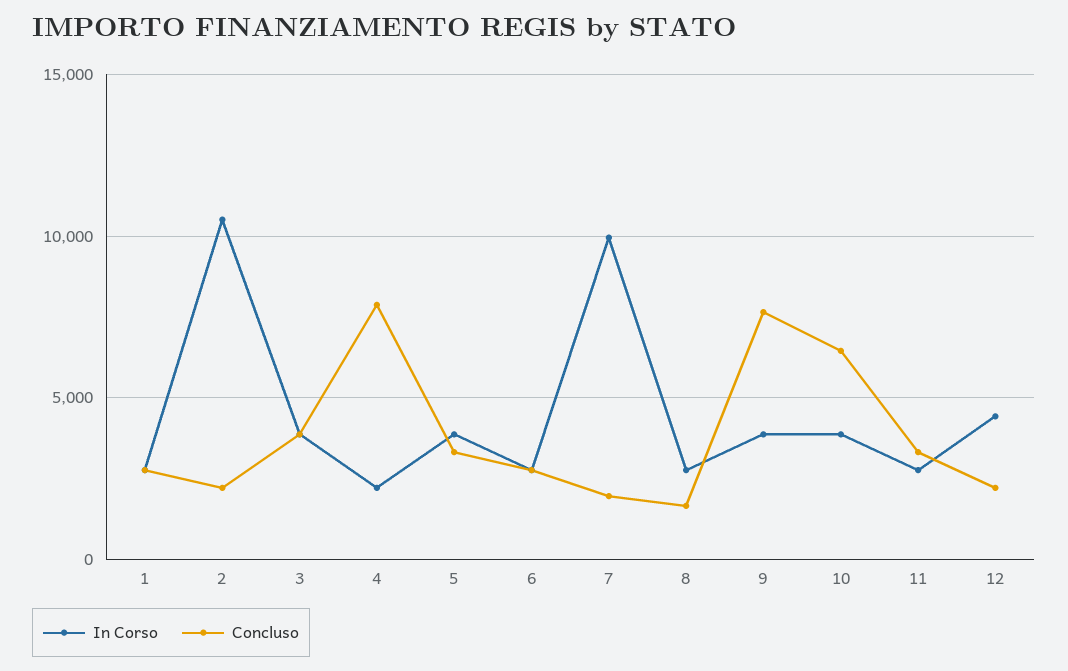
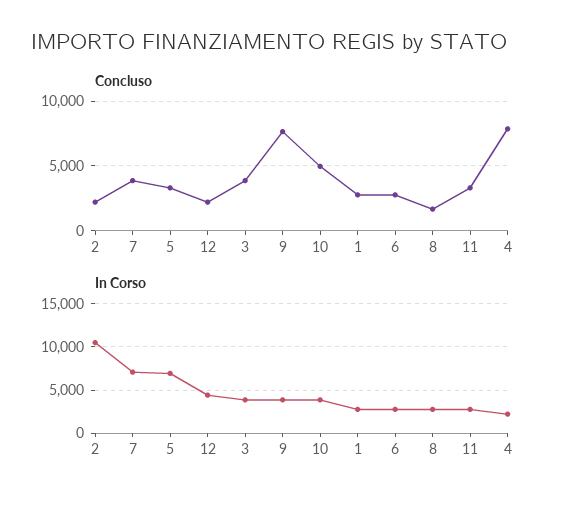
  {
    "In Corso": {
      "1": 3000,
      "2": 10500,
      "3": 4000,
      "4": 2000,
-     "5": 4000,
+     "5": 7000,
      "6": 3000,
-     "7": 10000,
+     "7": 7000,
      "8": 3000,
      "9": 4000,
      "10": 4000,
      "11": 3000,
      "12": 4500
    },
    "Concluso": {
      "1": 3000,
      "2": 2000,
      "3": 4000,
      "4": 8000,
      "5": 3500,
      "6": 3000,
-     "7": 2000,
+     "7": 4000,
      "8": 1500,
      "9": 7500,
-     "10": 6500,
+     "10": 5000,
      "11": 3500,
      "12": 2000
    }
  }

